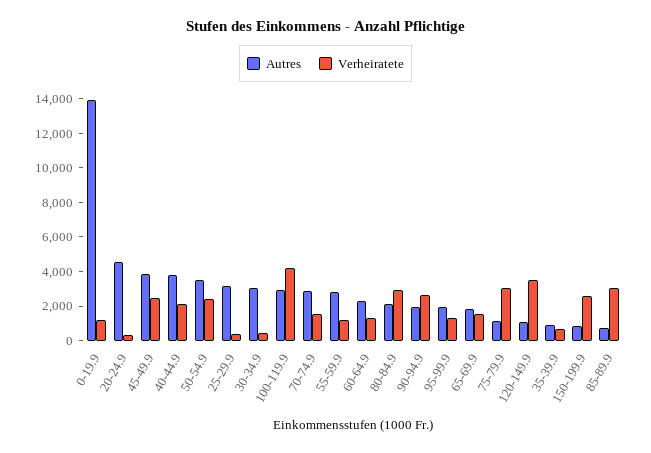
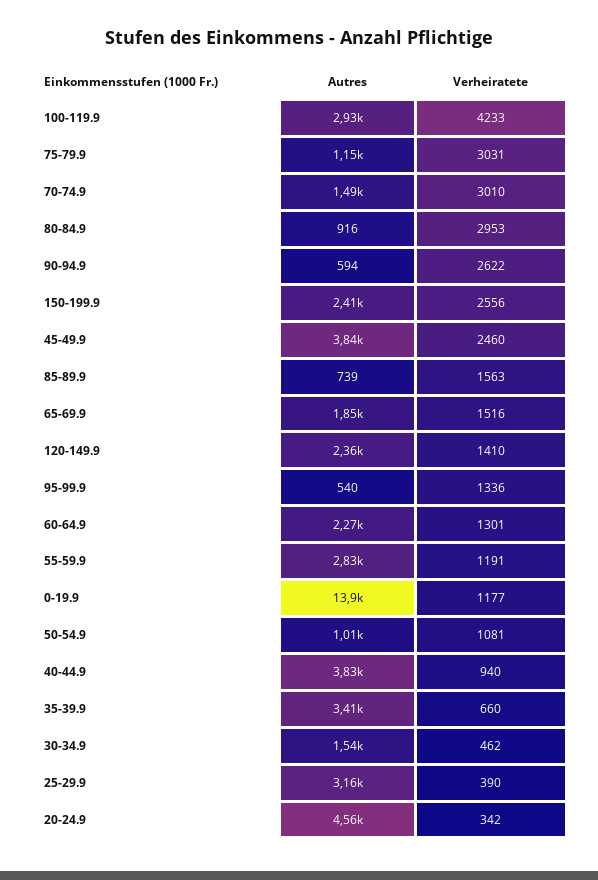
  {
    "Autres": {
      "0-19.9": 13900,
      "20-24.9": 4560,
      "45-49.9": 3840,
      "40-44.9": 3830,
-     "50-54.9": 3500,
+     "50-54.9": 1010,
      "25-29.9": 3160,
-     "30-34.9": 3000,
+     "30-34.9": 1540,
      "100-119.9": 2930,
-     "70-74.9": 3000,
+     "70-74.9": 1490,
      "55-59.9": 2830,
      "60-64.9": 2270,
-     "80-84.9": 2000,
+     "80-84.9": 916,
-     "90-94.9": 2000,
+     "90-94.9": 594,
-     "95-99.9": 2000,
+     "95-99.9": 540,
      "65-69.9": 1850,
      "75-79.9": 1150,
-     "120-149.9": 1000,
+     "120-149.9": 2360,
-     "35-39.9": 1000,
+     "35-39.9": 3410,
-     "150-199.9": 1000,
+     "150-199.9": 2410,
      "85-89.9": 739
    },
    "Verheiratete": {
      "0-19.9": 1177,
      "20-24.9": 342,
      "45-49.9": 2460,
-     "40-44.9": 2000,
+     "40-44.9": 940,
-     "50-54.9": 2500,
+     "50-54.9": 1081,
      "25-29.9": 390,
      "30-34.9": 462,
      "100-119.9": 4233,
-     "70-74.9": 1500,
+     "70-74.9": 3010,
      "55-59.9": 1191,
      "60-64.9": 1301,
      "80-84.9": 2953,
      "90-94.9": 2622,
      "95-99.9": 1336,
      "65-69.9": 1516,
      "75-79.9": 3031,
-     "120-149.9": 3500,
+     "120-149.9": 1410,
      "35-39.9": 660,
      "150-199.9": 2556,
-     "85-89.9": 3000
+     "85-89.9": 1563
    }
  }

